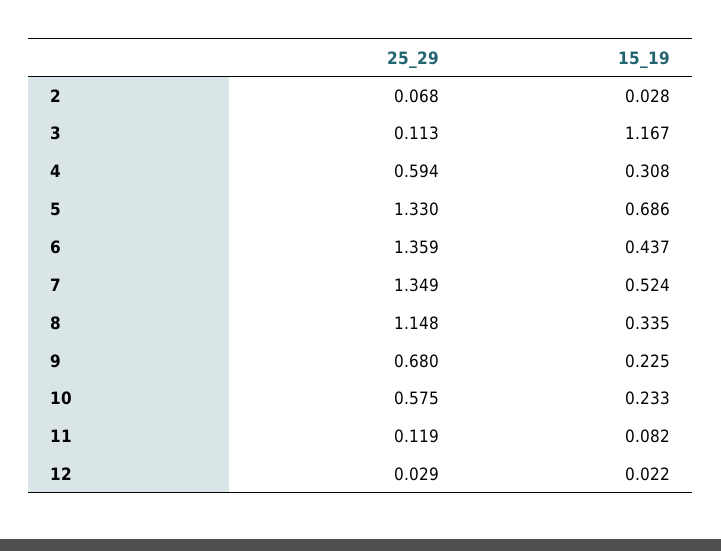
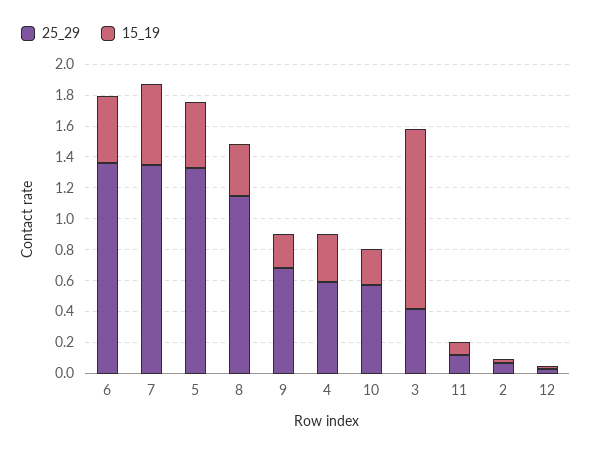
  {
    "25_29": {
      "2": 0.068,
-     "3": 0.113,
+     "3": 0.4,
      "4": 0.594,
      "5": 1.33,
      "6": 1.359,
      "7": 1.349,
      "8": 1.148,
      "9": 0.68,
      "10": 0.575,
      "11": 0.119,
      "12": 0.029
    },
    "15_19": {
      "2": 0.028,
      "3": 1.167,
      "4": 0.308,
-     "5": 0.686,
+     "5": 0.4,
      "6": 0.437,
      "7": 0.524,
      "8": 0.335,
      "9": 0.225,
      "10": 0.233,
      "11": 0.082,
      "12": 0.022
    }
  }

